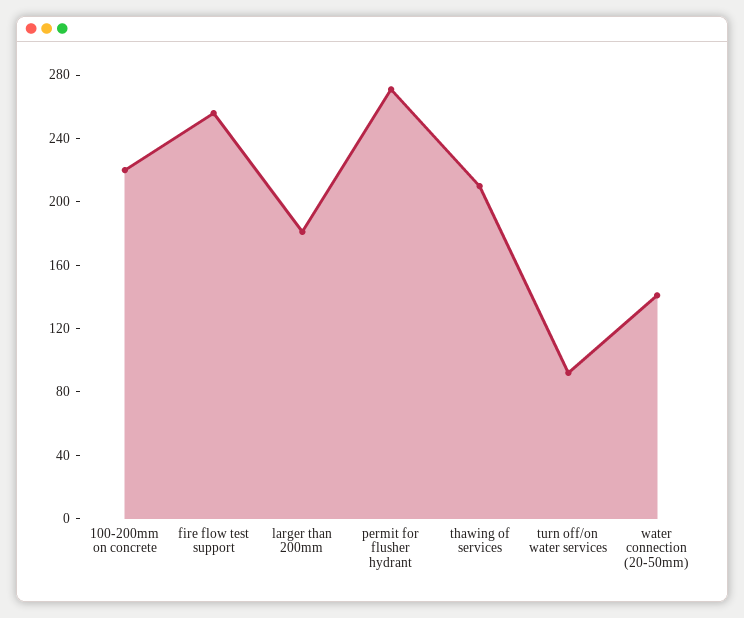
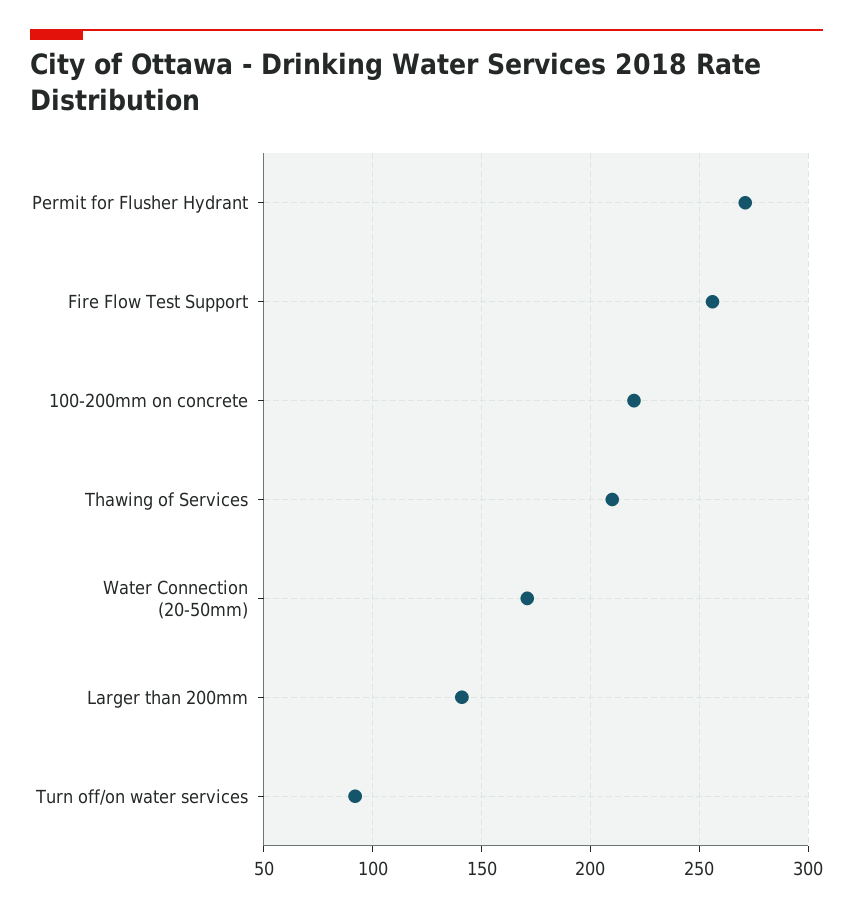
  {
    "100-200mm on concrete": 220,
    "fire flow test support": 255,
-   "larger than 200mm": 180,
+   "larger than 200mm": 140,
    "permit for flusher hydrant": 270,
    "thawing of services": 210,
    "turn off/on water services": 90,
-   "water connection (20-50mm)": 140
+   "water connection (20-50mm)": 170
  }

